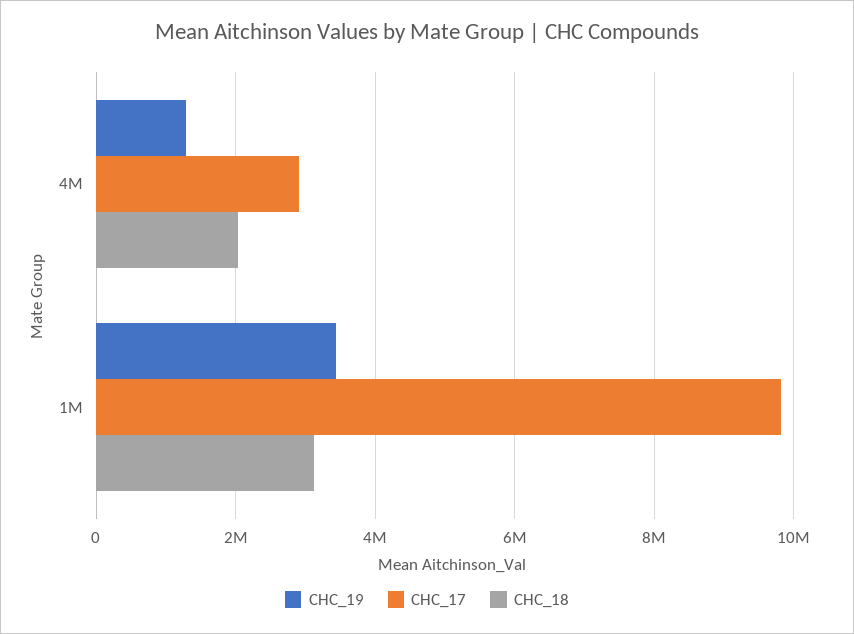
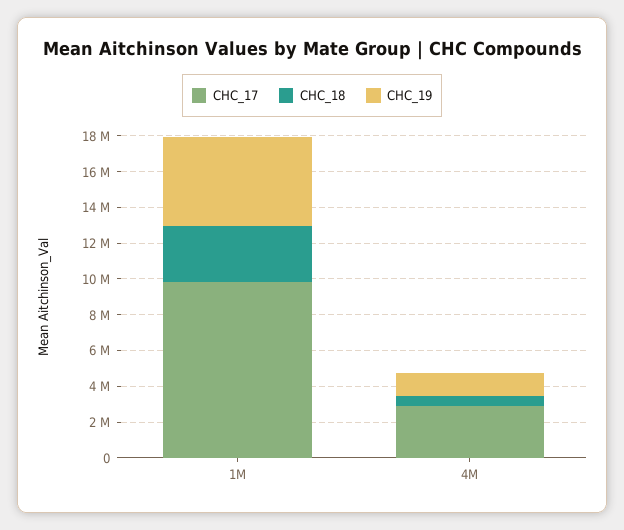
  {
    "CHC_19": {
      "4M": 1200000,
-     "1M": 3400000
+     "1M": 5000000
    },
    "CHC_17": {
      "4M": 3000000,
      "1M": 9800000
    },
    "CHC_18": {
-     "4M": 2000000,
+     "4M": 500000,
      "1M": 3200000
    }
  }

